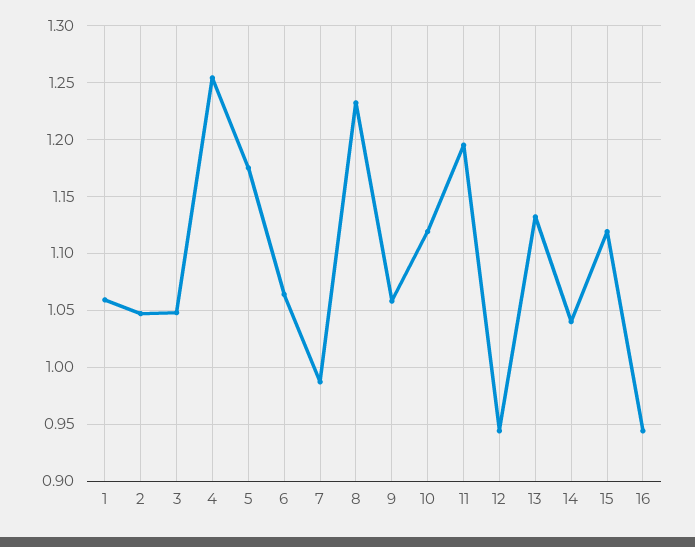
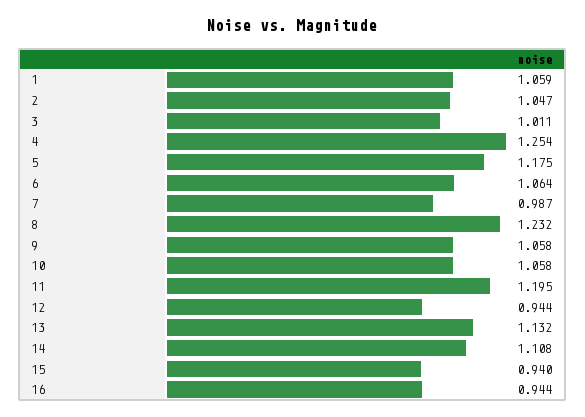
  {
    "1": 1.059,
    "2": 1.047,
-   "3": 1.05,
+   "3": 1.011,
    "4": 1.254,
    "5": 1.175,
    "6": 1.064,
    "7": 0.987,
    "8": 1.232,
    "9": 1.058,
-   "10": 1.12,
+   "10": 1.058,
    "11": 1.195,
    "12": 0.944,
    "13": 1.132,
-   "14": 1.04,
+   "14": 1.108,
-   "15": 1.12,
+   "15": 0.94,
    "16": 0.944
  }

